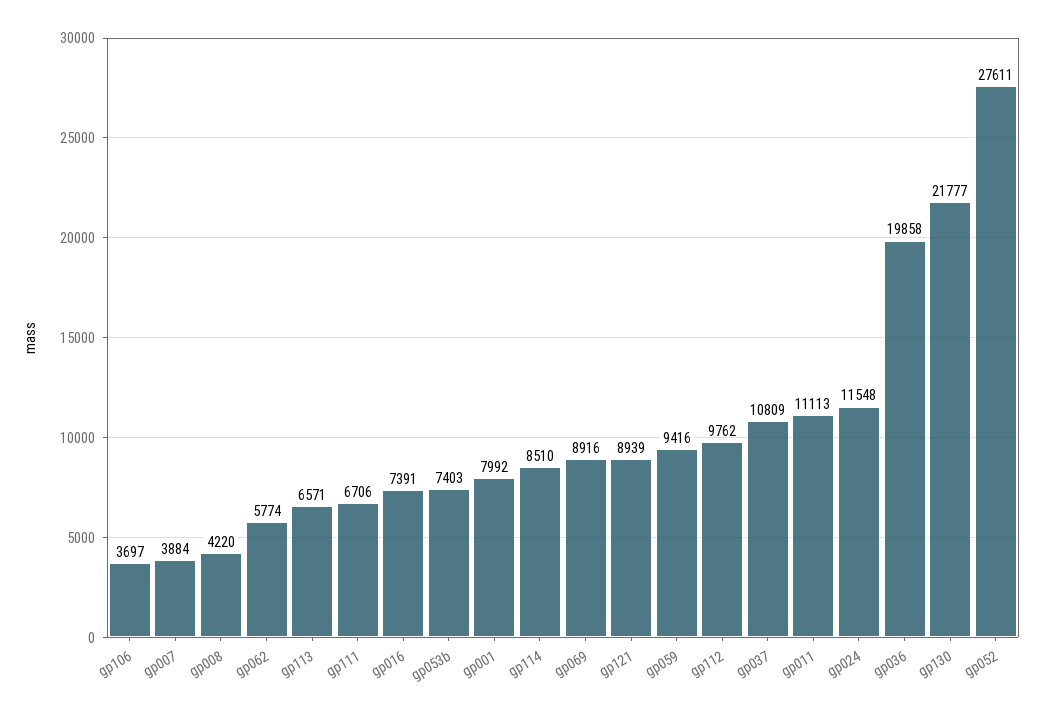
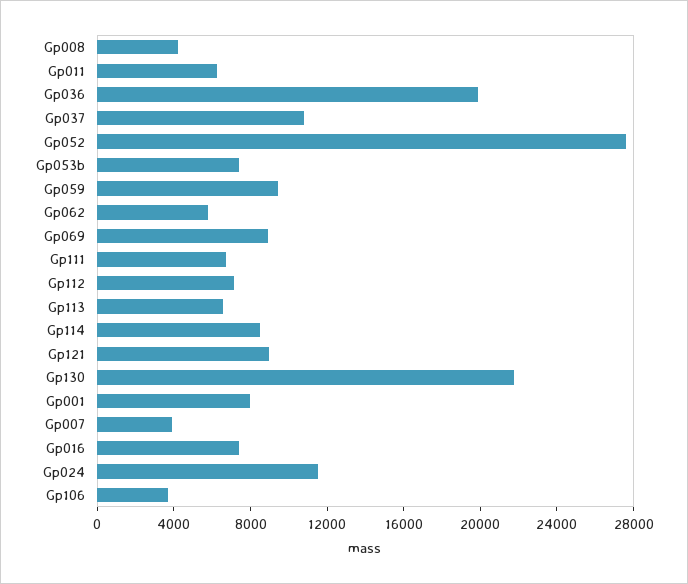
  {
    "gp106": 3697,
    "gp007": 3884,
    "gp008": 4220,
    "gp062": 5774,
    "gp113": 6571,
    "gp111": 6706,
    "gp016": 7391,
    "gp053b": 7403,
    "gp001": 7992,
    "gp114": 8510,
    "gp069": 8916,
    "gp121": 8939,
    "gp059": 9416,
-   "gp112": 9762,
+   "gp112": 7000,
    "gp037": 10809,
-   "gp011": 11113,
+   "gp011": 6000,
    "gp024": 11548,
    "gp036": 19858,
    "gp130": 21777,
    "gp052": 27611
  }

